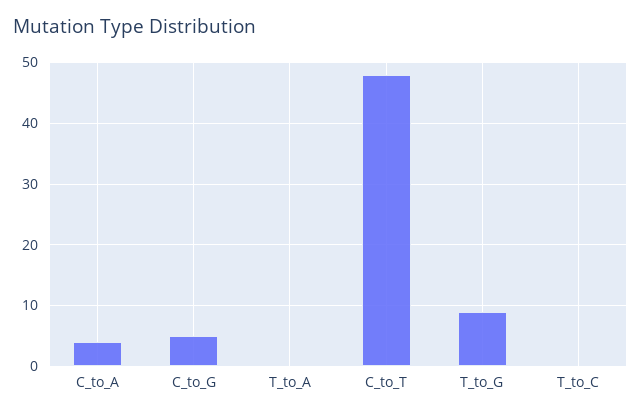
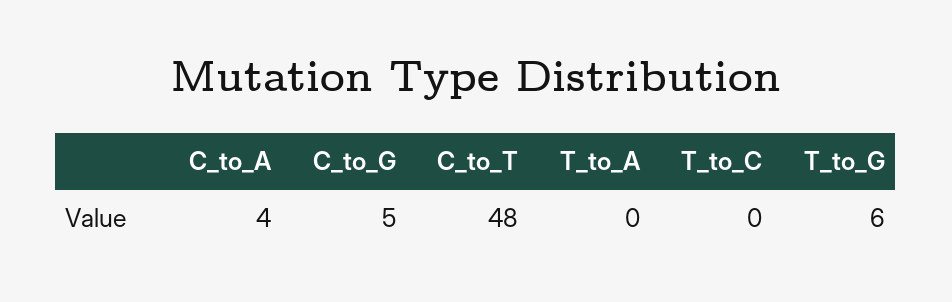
  {
    "C_to_A": 4,
    "C_to_G": 5,
    "T_to_A": 0,
    "C_to_T": 48,
-   "T_to_G": 9,
+   "T_to_G": 6,
    "T_to_C": 0
  }

